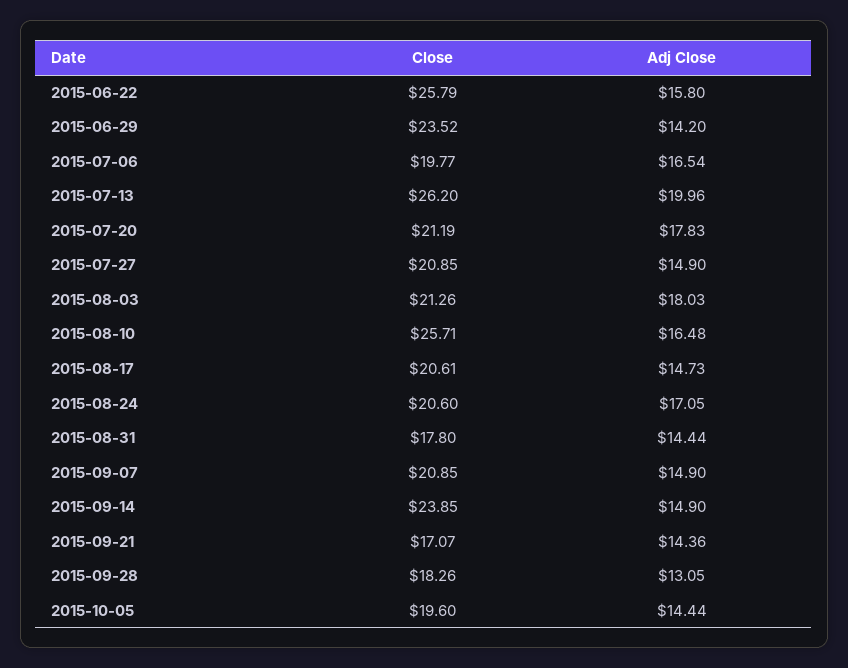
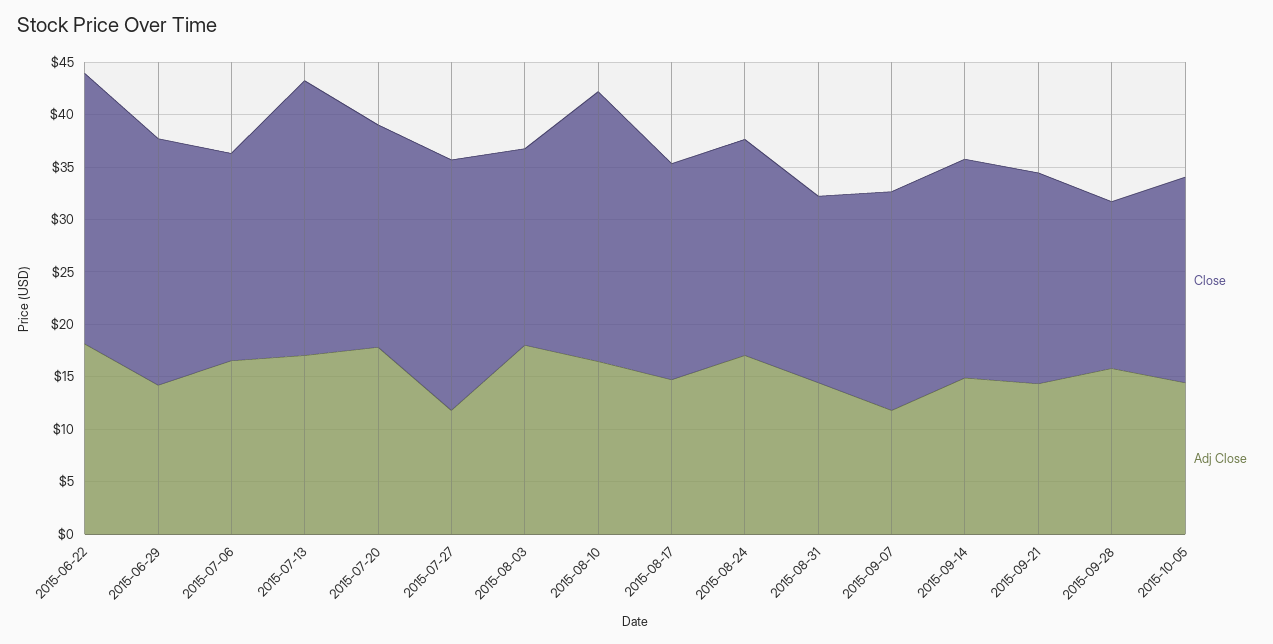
  {
    "Close": {
      "2015-06-22": 25.79,
      "2015-06-29": 23.52,
      "2015-07-06": 19.77,
      "2015-07-13": 26.2,
      "2015-07-20": 21.19,
-     "2015-07-27": 20.85,
+     "2015-07-27": 24,
-     "2015-08-03": 21.26,
+     "2015-08-03": 19,
      "2015-08-10": 25.71,
      "2015-08-17": 20.61,
      "2015-08-24": 20.6,
      "2015-08-31": 17.8,
      "2015-09-07": 20.85,
-     "2015-09-14": 23.85,
+     "2015-09-14": 21,
-     "2015-09-21": 17.07,
+     "2015-09-21": 20,
-     "2015-09-28": 18.26,
+     "2015-09-28": 16,
      "2015-10-05": 19.6
    },
    "Adj Close": {
-     "2015-06-22": 15.8,
+     "2015-06-22": 18,
      "2015-06-29": 14.2,
      "2015-07-06": 16.54,
-     "2015-07-13": 19.96,
+     "2015-07-13": 17,
      "2015-07-20": 17.83,
-     "2015-07-27": 14.9,
+     "2015-07-27": 12,
      "2015-08-03": 18.03,
      "2015-08-10": 16.48,
      "2015-08-17": 14.73,
      "2015-08-24": 17.05,
      "2015-08-31": 14.44,
-     "2015-09-07": 14.9,
+     "2015-09-07": 12,
      "2015-09-14": 14.9,
      "2015-09-21": 14.36,
-     "2015-09-28": 13.05,
+     "2015-09-28": 16,
      "2015-10-05": 14.44
    }
  }

